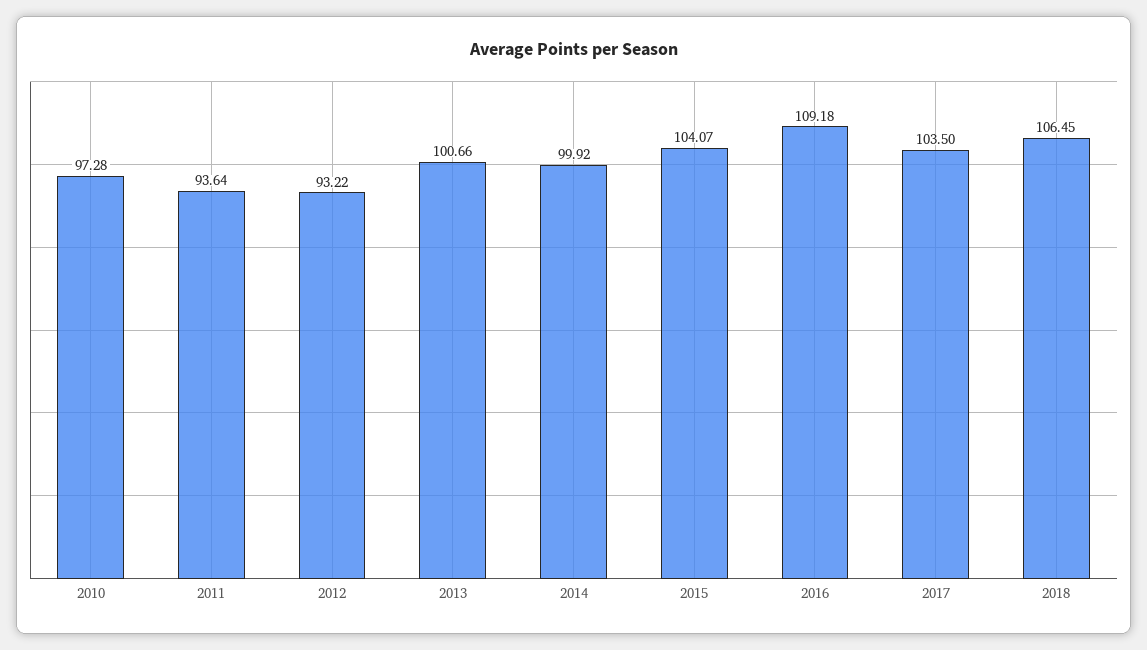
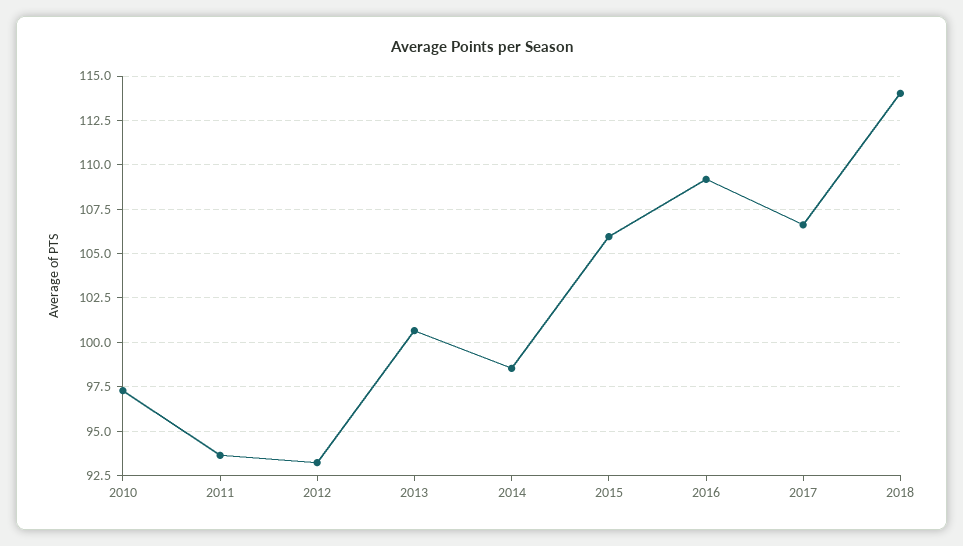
  {
    "2010": 97.28,
    "2011": 93.64,
    "2012": 93.22,
    "2013": 100.66,
-   "2014": 99.92,
+   "2014": 98.5,
-   "2015": 104.07,
+   "2015": 106,
    "2016": 109.18,
-   "2017": 103.5,
+   "2017": 106.5,
-   "2018": 106.45
+   "2018": 114
  }

